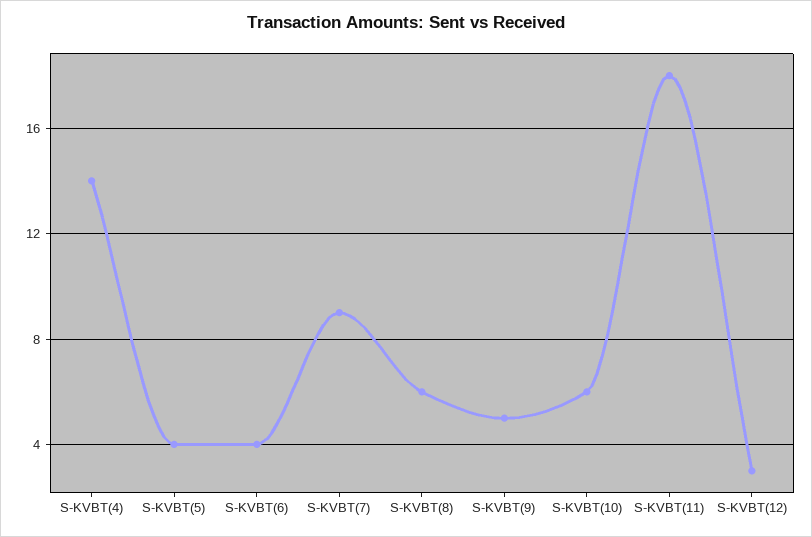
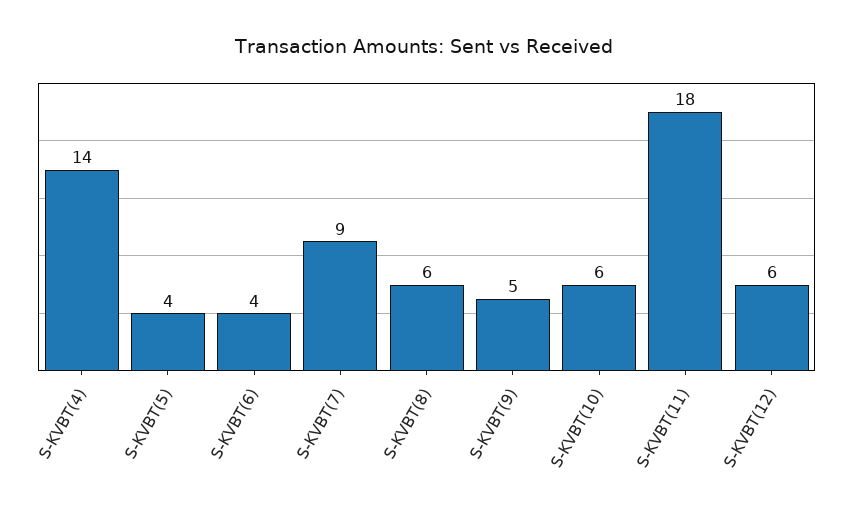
  {
    "S-KVBT(4)": 14,
    "S-KVBT(5)": 4,
    "S-KVBT(6)": 4,
    "S-KVBT(7)": 9,
    "S-KVBT(8)": 6,
    "S-KVBT(9)": 5,
    "S-KVBT(10)": 6,
    "S-KVBT(11)": 18,
-   "S-KVBT(12)": 3
+   "S-KVBT(12)": 6
  }

